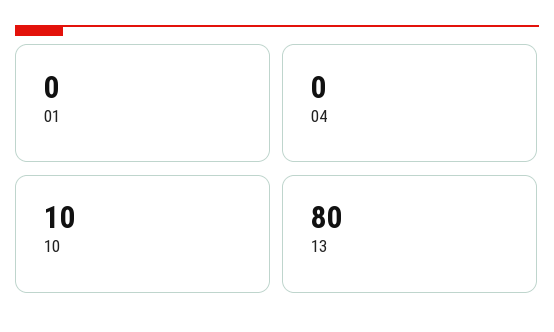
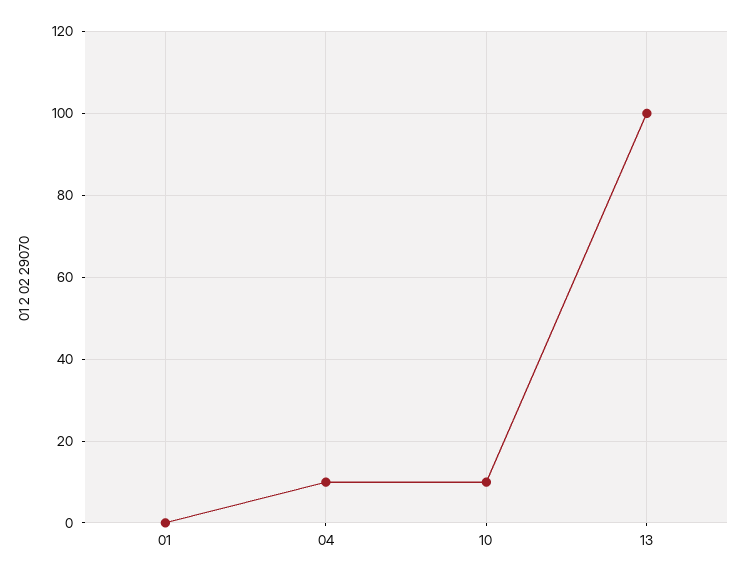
  {
    "01": 0,
-   "04": 0,
+   "04": 10,
    "10": 10,
-   "13": 80
+   "13": 100
  }

